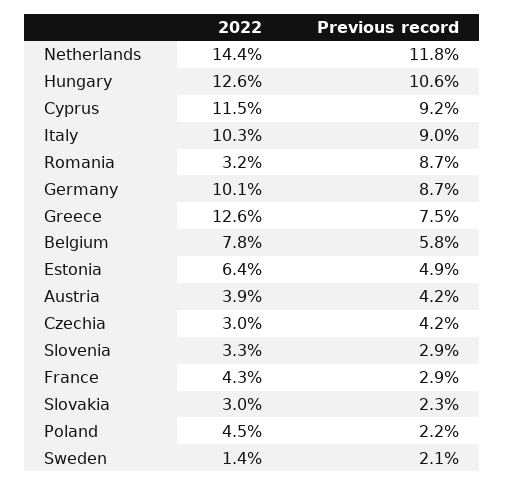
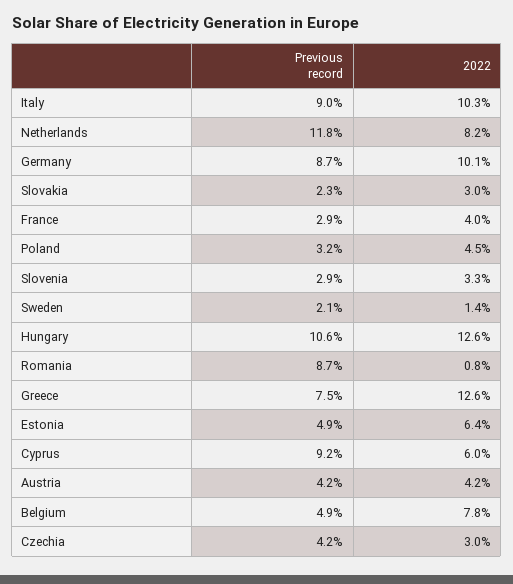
  {
    "2022": {
-     "Netherlands": 14.4,
+     "Netherlands": 8.2,
      "Hungary": 12.6,
-     "Cyprus": 11.5,
+     "Cyprus": 6,
      "Italy": 10.3,
-     "Romania": 3.2,
+     "Romania": 0.8,
      "Germany": 10.1,
      "Greece": 12.6,
      "Belgium": 7.8,
      "Estonia": 6.4,
-     "Austria": 3.9,
+     "Austria": 4.2,
      "Czechia": 3,
      "Slovenia": 3.3,
-     "France": 4.3,
+     "France": 4,
      "Slovakia": 3,
      "Poland": 4.5,
      "Sweden": 1.4
    },
    "Previous record": {
      "Netherlands": 11.8,
      "Hungary": 10.6,
      "Cyprus": 9.2,
      "Italy": 9,
      "Romania": 8.7,
      "Germany": 8.7,
      "Greece": 7.5,
-     "Belgium": 5.8,
+     "Belgium": 4.9,
      "Estonia": 4.9,
      "Austria": 4.2,
      "Czechia": 4.2,
      "Slovenia": 2.9,
      "France": 2.9,
      "Slovakia": 2.3,
-     "Poland": 2.2,
+     "Poland": 3.2,
      "Sweden": 2.1
    }
  }

